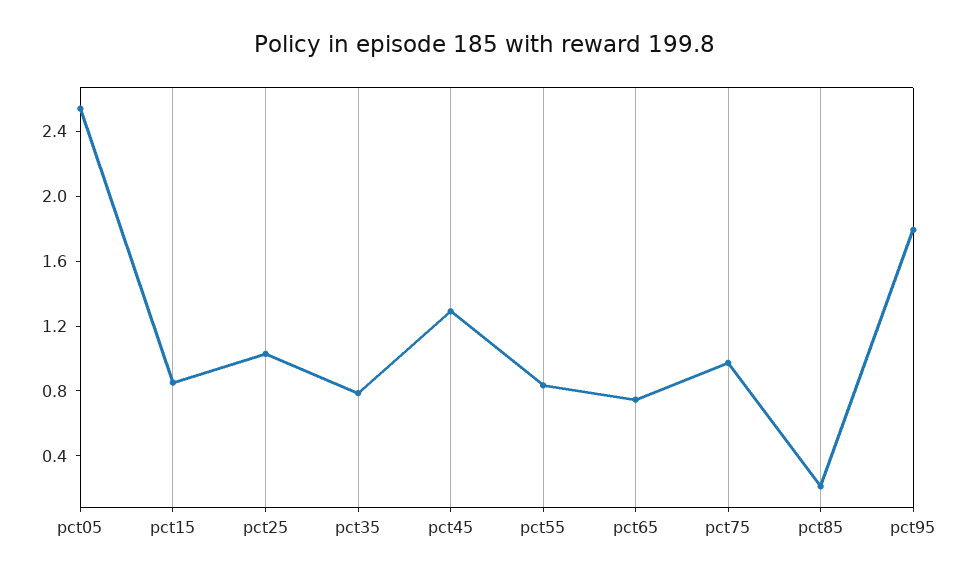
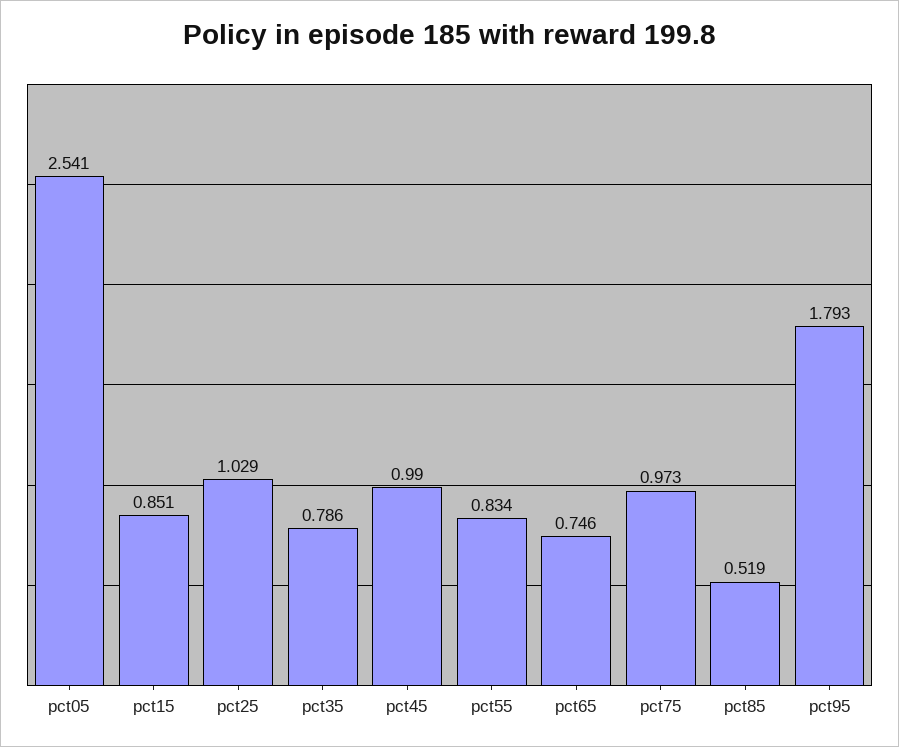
  {
    "pct05": 2.541,
    "pct15": 0.851,
    "pct25": 1.029,
    "pct35": 0.786,
-   "pct45": 1.3,
+   "pct45": 0.99,
    "pct55": 0.834,
    "pct65": 0.746,
    "pct75": 0.973,
-   "pct85": 0.2,
+   "pct85": 0.519,
    "pct95": 1.793
  }

